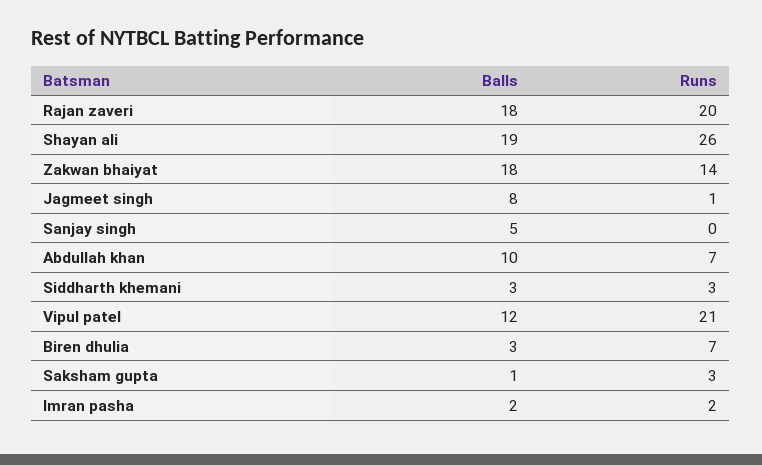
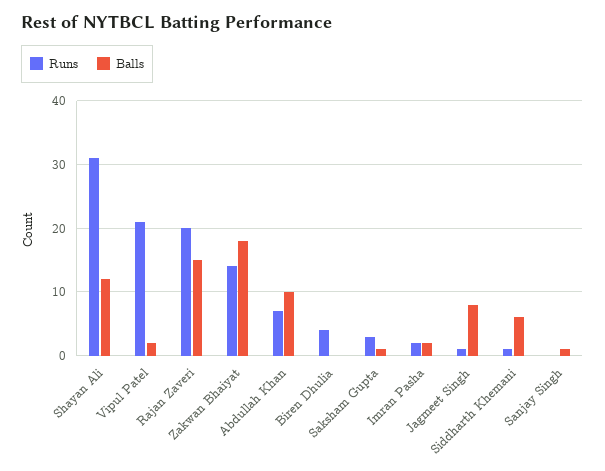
  {
    "Balls": {
-     "Rajan zaveri": 18,
+     "Rajan zaveri": 15,
-     "Shayan ali": 19,
+     "Shayan ali": 12,
      "Zakwan bhaiyat": 18,
      "Jagmeet singh": 8,
-     "Sanjay singh": 5,
+     "Sanjay singh": 1,
      "Abdullah khan": 10,
-     "Siddharth khemani": 3,
+     "Siddharth khemani": 6,
-     "Vipul patel": 12,
+     "Vipul patel": 2,
-     "Biren dhulia": 3,
+     "Biren dhulia": 0,
      "Saksham gupta": 1,
      "Imran pasha": 2
    },
    "Runs": {
      "Rajan zaveri": 20,
-     "Shayan ali": 26,
+     "Shayan ali": 31,
      "Zakwan bhaiyat": 14,
      "Jagmeet singh": 1,
      "Sanjay singh": 0,
      "Abdullah khan": 7,
-     "Siddharth khemani": 3,
+     "Siddharth khemani": 1,
      "Vipul patel": 21,
-     "Biren dhulia": 7,
+     "Biren dhulia": 4,
      "Saksham gupta": 3,
      "Imran pasha": 2
    }
  }

